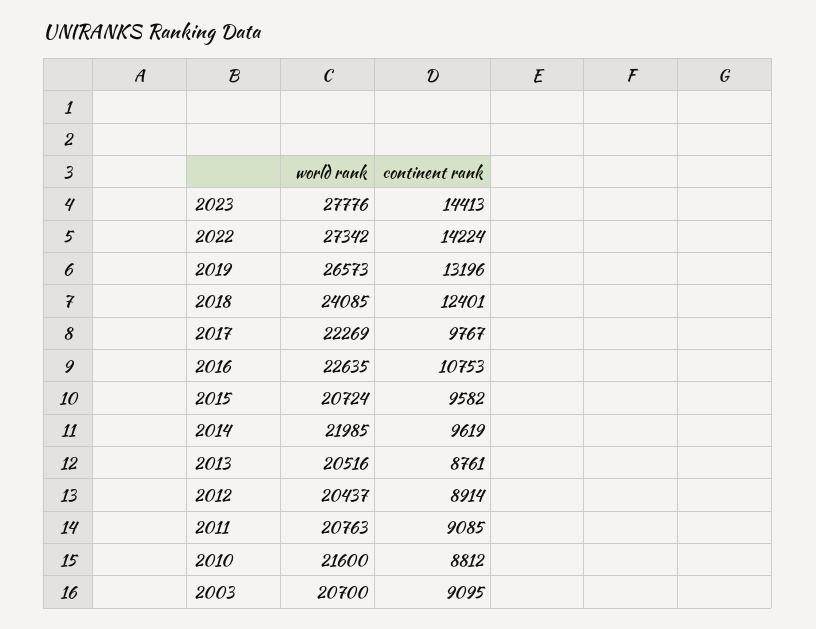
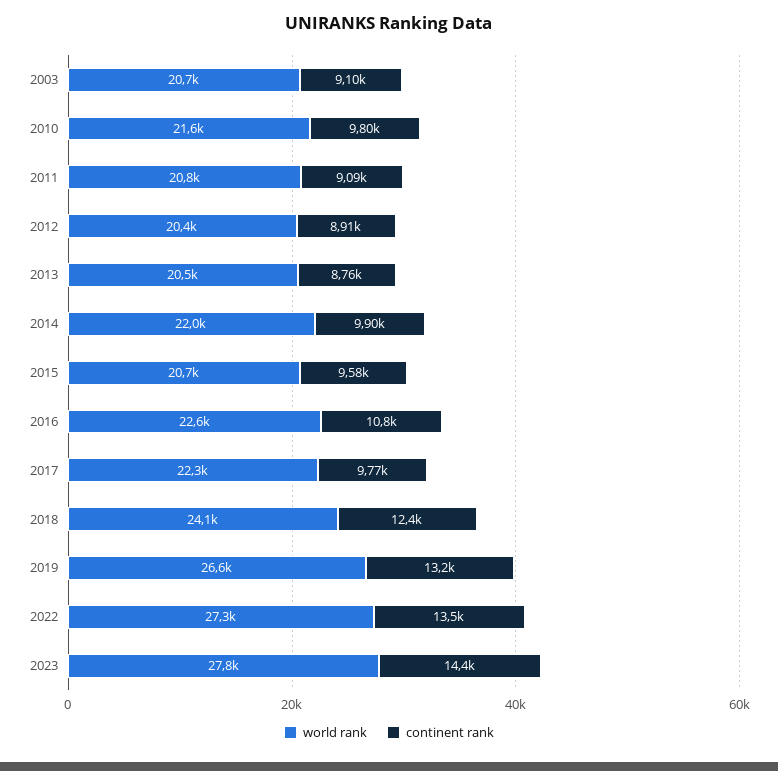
  {
    "world rank": {
      "2023": 27776,
      "2022": 27342,
      "2019": 26573,
      "2018": 24085,
      "2017": 22269,
      "2016": 22635,
      "2015": 20724,
      "2014": 21985,
      "2013": 20516,
      "2012": 20437,
      "2011": 20763,
      "2010": 21600,
      "2003": 20700
    },
    "continent rank": {
      "2023": 14413,
-     "2022": 14224,
+     "2022": 13500,
      "2019": 13196,
      "2018": 12401,
      "2017": 9767,
      "2016": 10753,
      "2015": 9582,
-     "2014": 9619,
+     "2014": 9900,
      "2013": 8761,
      "2012": 8914,
      "2011": 9085,
-     "2010": 8812,
+     "2010": 9800,
      "2003": 9095
    }
  }

